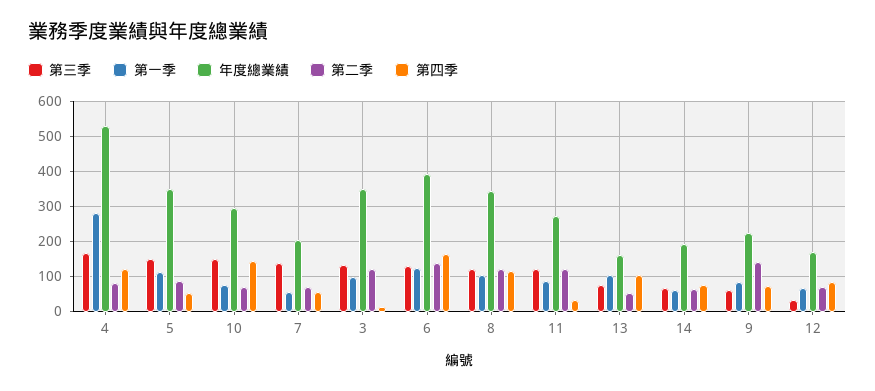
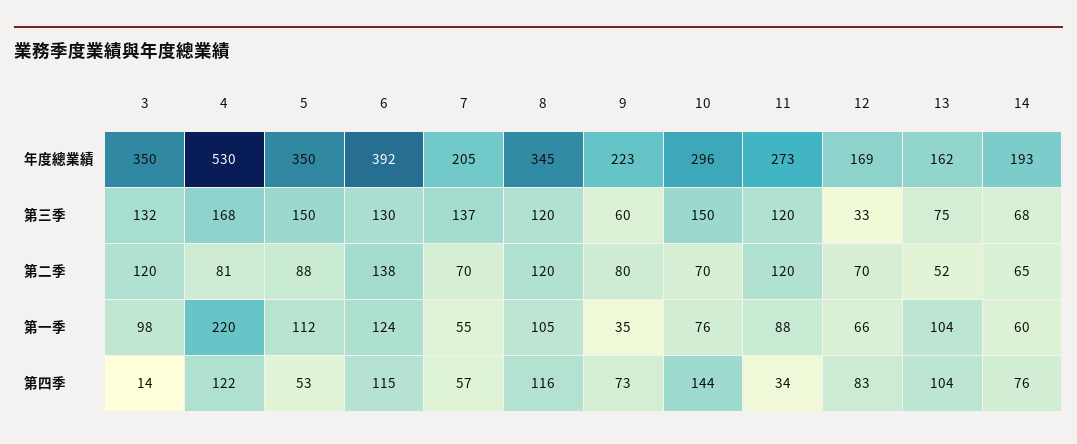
  {
    "第三季": {
      "4": 168,
      "5": 150,
      "10": 150,
      "7": 137,
      "3": 132,
      "6": 130,
      "8": 120,
      "11": 120,
      "13": 75,
      "14": 68,
      "9": 60,
      "12": 33
    },
    "第一季": {
-     "4": 280,
+     "4": 220,
      "5": 112,
      "10": 76,
      "7": 55,
      "3": 98,
      "6": 124,
      "8": 105,
      "11": 88,
      "13": 104,
      "14": 60,
-     "9": 80,
+     "9": 35,
      "12": 66
    },
    "年度總業績": {
      "4": 530,
      "5": 350,
      "10": 296,
      "7": 205,
      "3": 350,
      "6": 392,
      "8": 345,
      "11": 273,
      "13": 162,
      "14": 193,
      "9": 223,
      "12": 169
    },
    "第二季": {
      "4": 81,
      "5": 88,
      "10": 70,
      "7": 70,
      "3": 120,
      "6": 138,
      "8": 120,
      "11": 120,
      "13": 52,
      "14": 65,
-     "9": 140,
+     "9": 80,
      "12": 70
    },
    "第四季": {
      "4": 122,
      "5": 53,
      "10": 144,
      "7": 57,
      "3": 14,
-     "6": 160,
+     "6": 115,
      "8": 116,
      "11": 34,
      "13": 104,
      "14": 76,
      "9": 73,
      "12": 83
    }
  }

